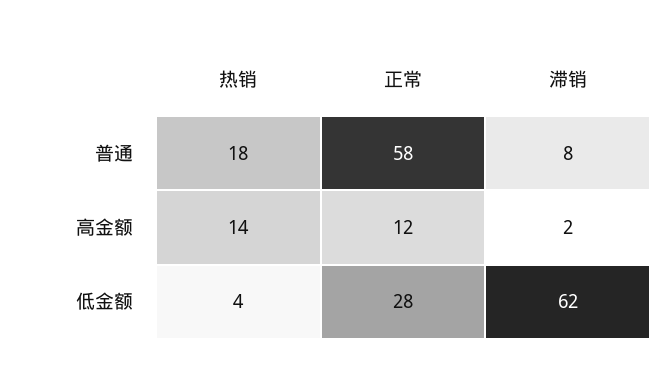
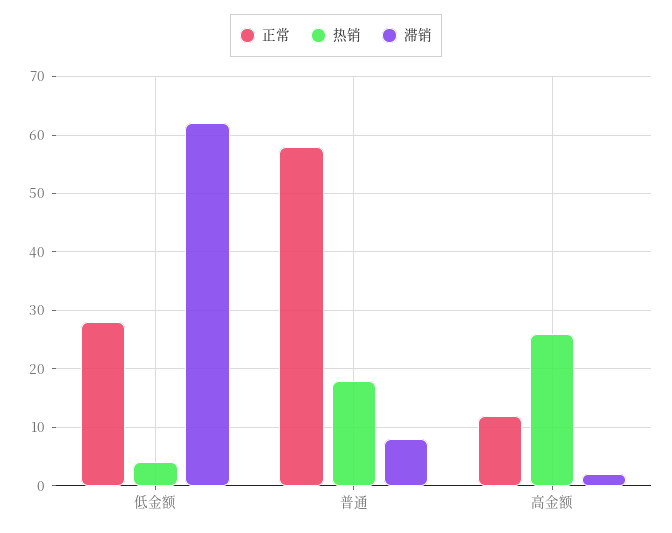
  {
    "热销": {
      "普通": 18,
-     "高金额": 14,
+     "高金额": 25,
      "低金额": 4
    },
    "正常": {
      "普通": 58,
      "高金额": 12,
      "低金额": 28
    },
    "滞销": {
      "普通": 8,
      "高金额": 2,
      "低金额": 62
    }
  }

